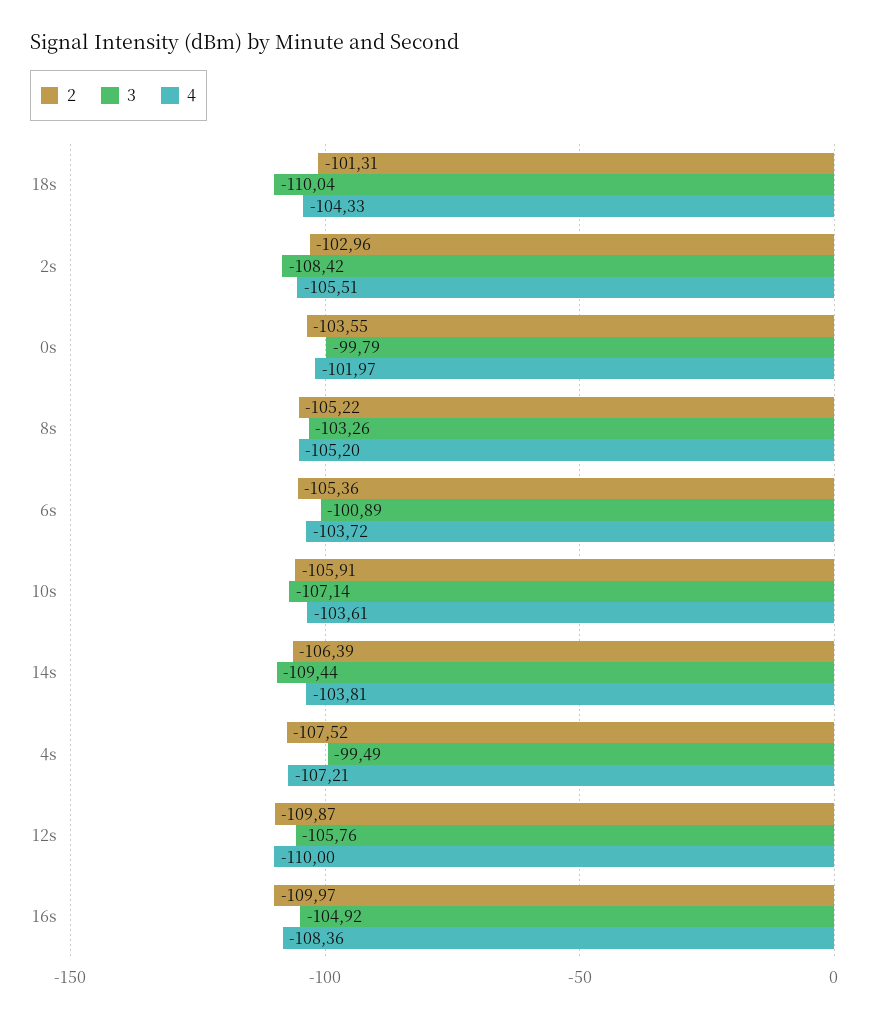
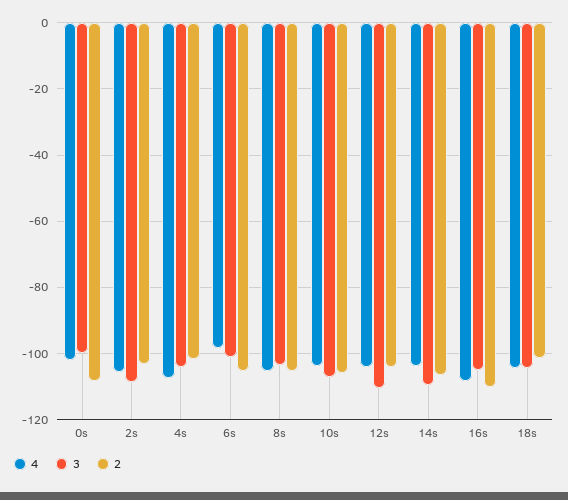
  {
    "2": {
      "18s": -101.31,
      "2s": -102.96,
-     "0s": -103.55,
+     "0s": -108,
      "8s": -105.22,
      "6s": -105.36,
      "10s": -105.91,
      "14s": -106.39,
-     "4s": -107.52,
+     "4s": -102,
-     "12s": -109.87,
+     "12s": -104,
      "16s": -109.97
    },
    "3": {
-     "18s": -110.04,
+     "18s": -104,
      "2s": -108.42,
      "0s": -99.79,
      "8s": -103.26,
      "6s": -100.89,
      "10s": -107.14,
      "14s": -109.44,
-     "4s": -99.49,
+     "4s": -104,
-     "12s": -105.76,
+     "12s": -110,
      "16s": -104.92
    },
    "4": {
      "18s": -104.33,
      "2s": -105.51,
      "0s": -101.97,
      "8s": -105.2,
-     "6s": -103.72,
+     "6s": -98,
      "10s": -103.61,
      "14s": -103.81,
      "4s": -107.21,
-     "12s": -110,
+     "12s": -104,
      "16s": -108.36
    }
  }

